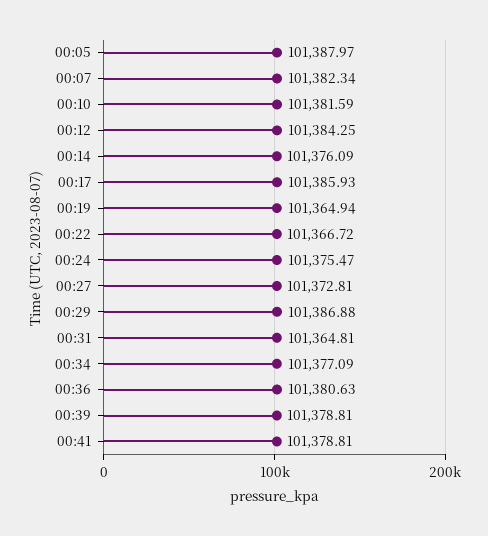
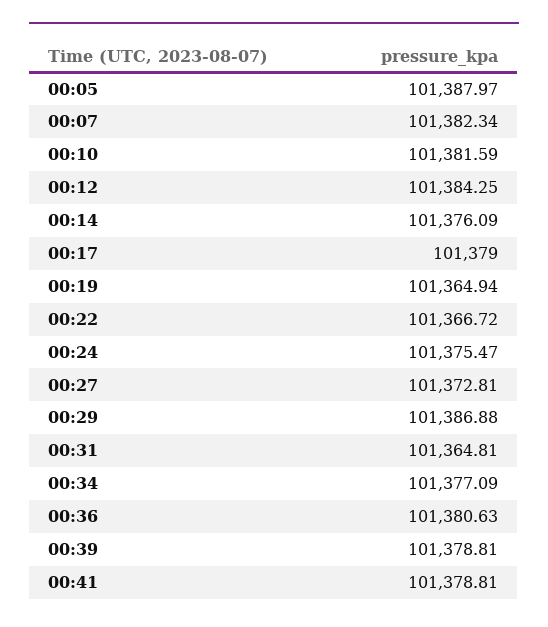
  {
    "00:05": 101387.97,
    "00:07": 101382.34,
    "00:10": 101381.59,
    "00:12": 101384.25,
    "00:14": 101376.09,
-   "00:17": 101385.93,
+   "00:17": 101379,
    "00:19": 101364.94,
    "00:22": 101366.72,
    "00:24": 101375.47,
    "00:27": 101372.81,
    "00:29": 101386.88,
    "00:31": 101364.81,
    "00:34": 101377.09,
    "00:36": 101380.63,
    "00:39": 101378.81,
    "00:41": 101378.81
  }

